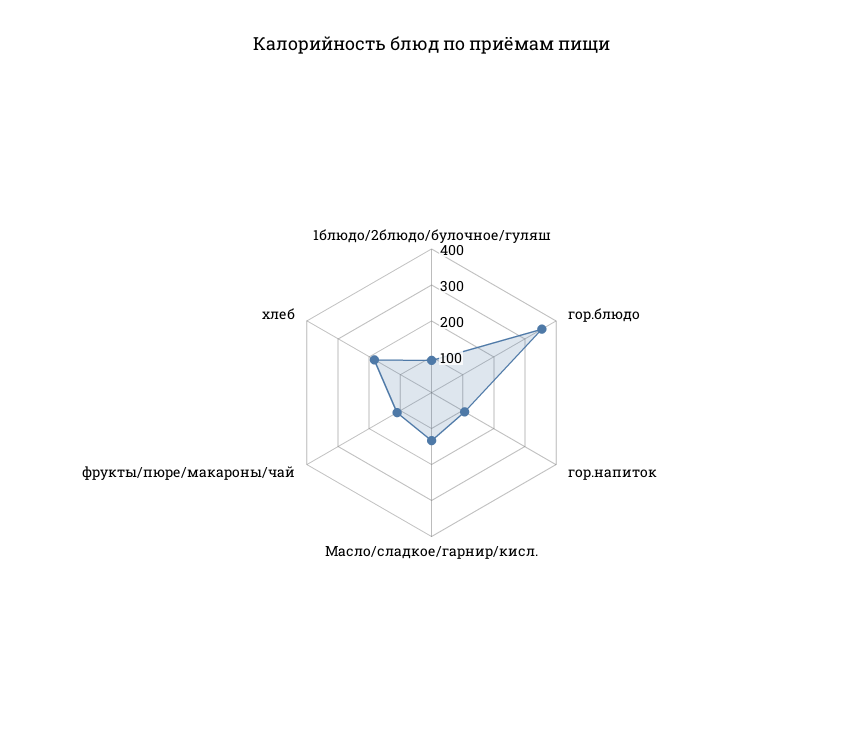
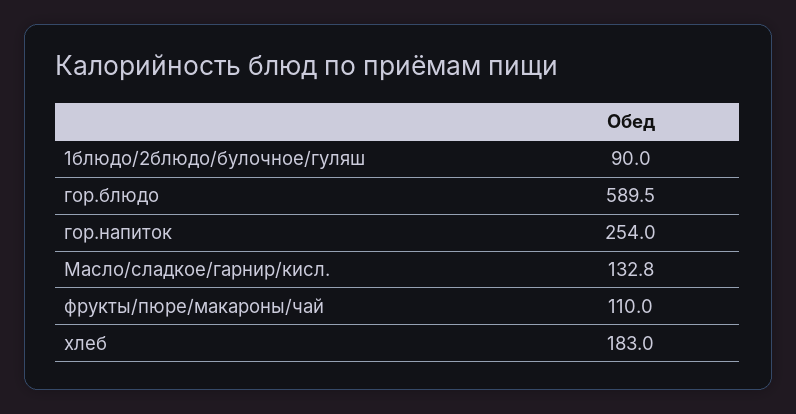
  {
    "1блюдо/2блюдо/булочное/гуляш": 90,
-   "гор.блюдо": 350,
+   "гор.блюдо": 589.5,
-   "гор.напиток": 100,
+   "гор.напиток": 254,
    "Масло/сладкое/гарнир/кисл.": 132.8,
    "фрукты/пюре/макароны/чай": 110,
    "хлеб": 183
  }

